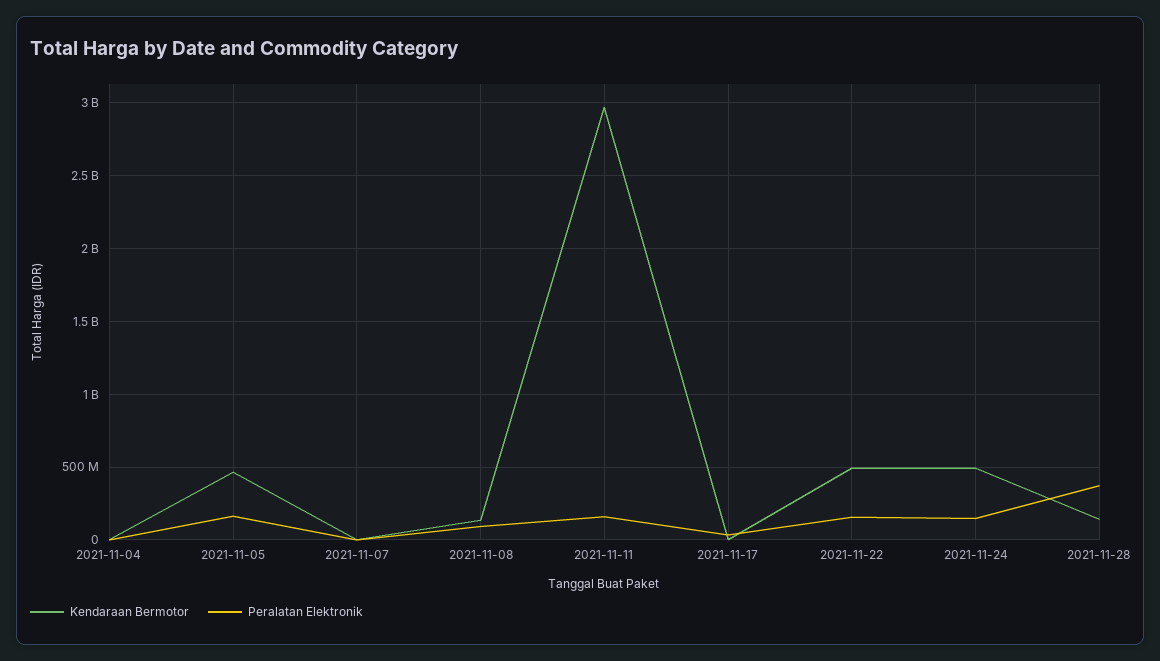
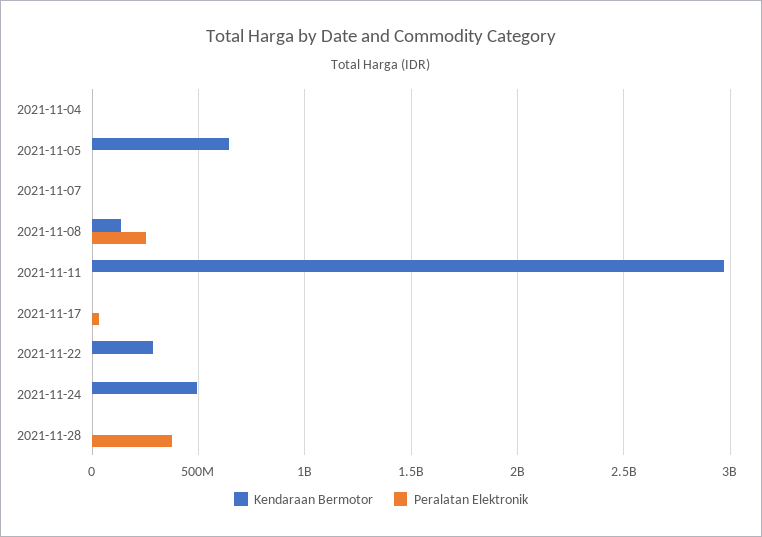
  {
    "Kendaraan Bermotor": {
      "2021-11-04": 0,
-     "2021-11-05": 450000000,
+     "2021-11-05": 650000000,
      "2021-11-07": 0,
      "2021-11-08": 150000000,
      "2021-11-11": 2950000000,
      "2021-11-17": 0,
-     "2021-11-22": 500000000,
+     "2021-11-22": 300000000,
      "2021-11-24": 500000000,
-     "2021-11-28": 150000000
+     "2021-11-28": 0
    },
    "Peralatan Elektronik": {
      "2021-11-04": 0,
-     "2021-11-05": 150000000,
+     "2021-11-05": 0,
      "2021-11-07": 0,
-     "2021-11-08": 100000000,
+     "2021-11-08": 250000000,
-     "2021-11-11": 150000000,
+     "2021-11-11": 0,
      "2021-11-17": 50000000,
-     "2021-11-22": 150000000,
+     "2021-11-22": 0,
-     "2021-11-24": 150000000,
+     "2021-11-24": 0,
      "2021-11-28": 350000000
    }
  }

